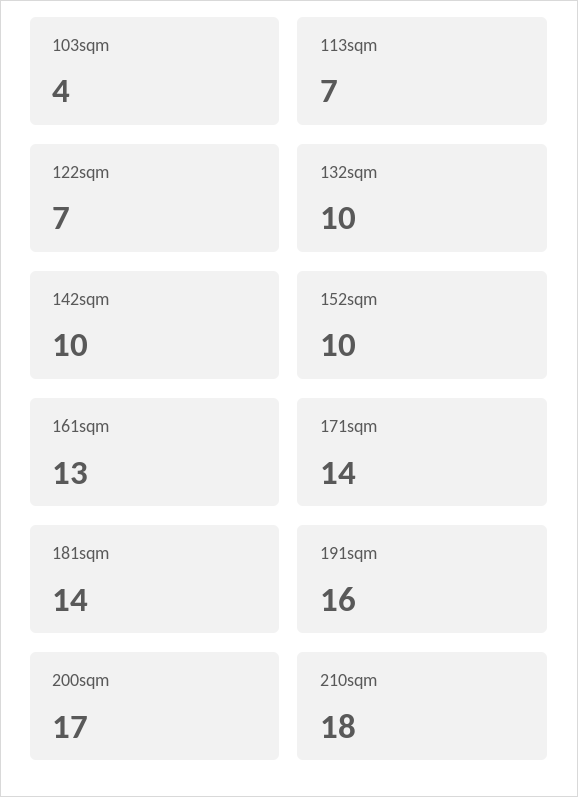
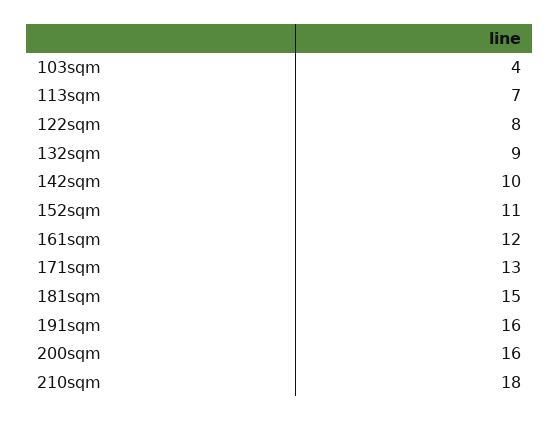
  {
    "103sqm": 4,
    "113sqm": 7,
-   "122sqm": 7,
+   "122sqm": 8,
-   "132sqm": 10,
+   "132sqm": 9,
    "142sqm": 10,
-   "152sqm": 10,
+   "152sqm": 11,
-   "161sqm": 13,
+   "161sqm": 12,
-   "171sqm": 14,
+   "171sqm": 13,
-   "181sqm": 14,
+   "181sqm": 15,
    "191sqm": 16,
-   "200sqm": 17,
+   "200sqm": 16,
    "210sqm": 18
  }

